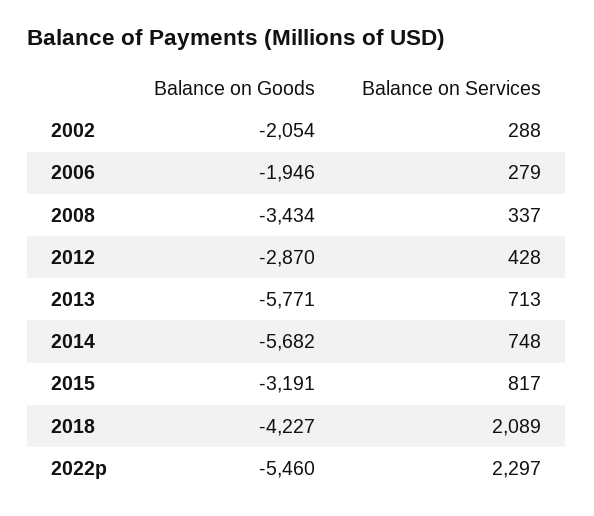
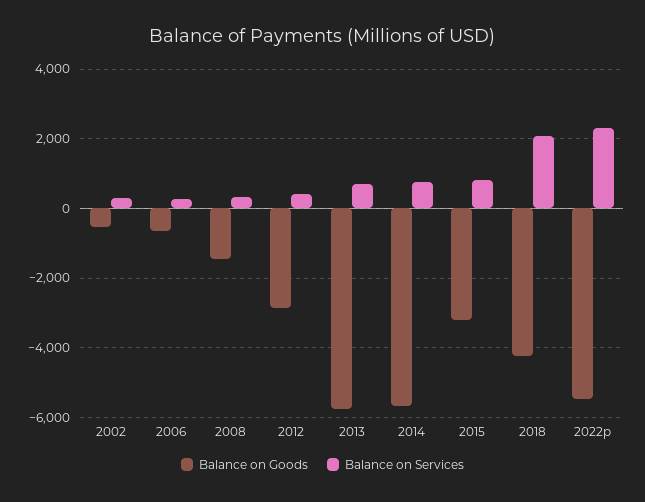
  {
    "Balance on Goods": {
-     "2002": -2054,
+     "2002": -600,
-     "2006": -1946,
+     "2006": -600,
-     "2008": -3434,
+     "2008": -1400,
      "2012": -2870,
      "2013": -5771,
      "2014": -5682,
      "2015": -3191,
      "2018": -4227,
      "2022p": -5460
    },
    "Balance on Services": {
      "2002": 288,
      "2006": 279,
      "2008": 337,
      "2012": 428,
      "2013": 713,
      "2014": 748,
      "2015": 817,
      "2018": 2089,
      "2022p": 2297
    }
  }

